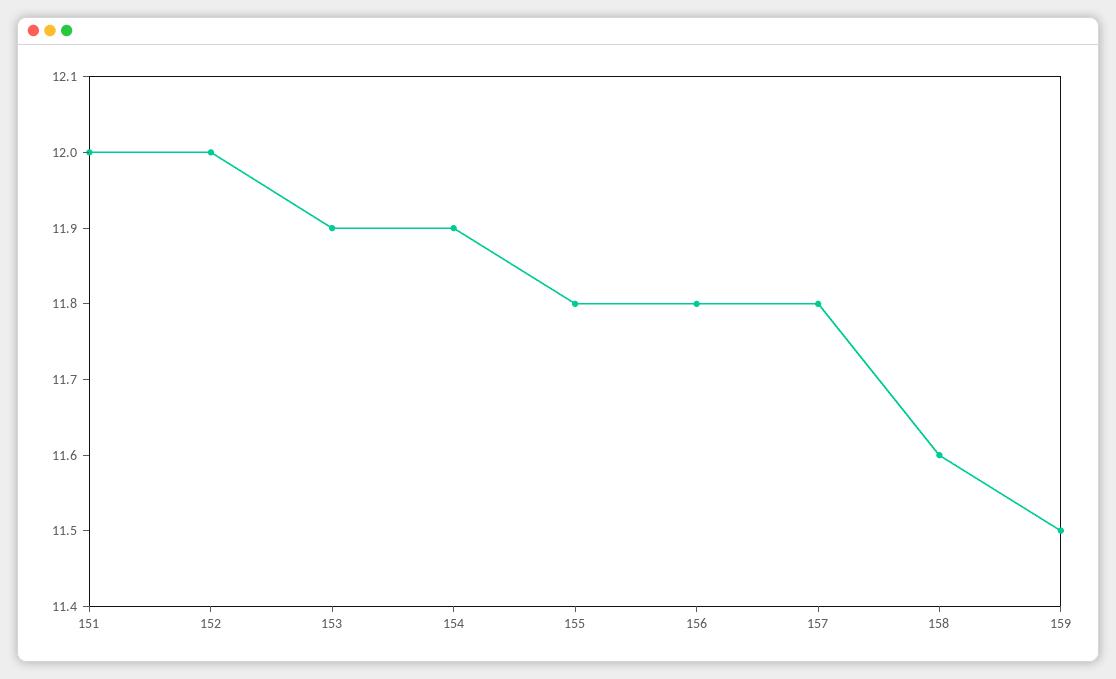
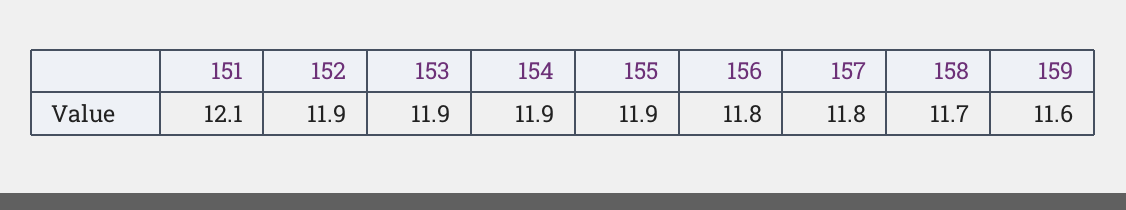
  {
-   "151": 12,
+   "151": 12.1,
-   "152": 12,
+   "152": 11.9,
    "153": 11.9,
    "154": 11.9,
-   "155": 11.8,
+   "155": 11.9,
    "156": 11.8,
    "157": 11.8,
-   "158": 11.6,
+   "158": 11.7,
-   "159": 11.5
+   "159": 11.6
  }

